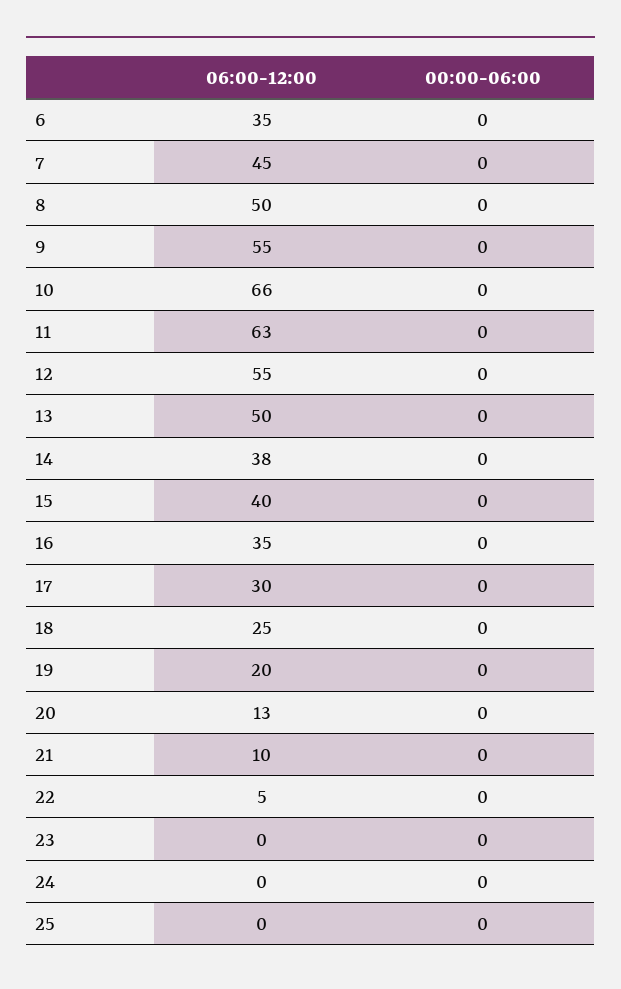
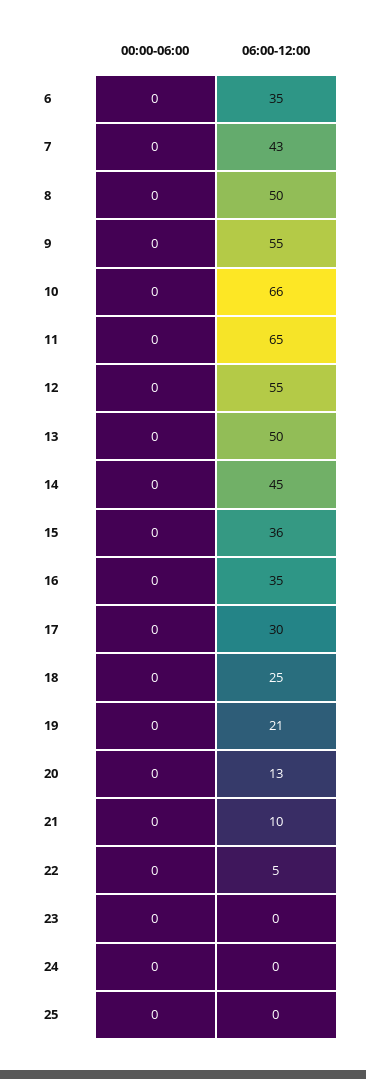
  {
    "06:00-12:00": {
      "6": 35,
-     "7": 45,
+     "7": 43,
      "8": 50,
      "9": 55,
      "10": 66,
-     "11": 63,
+     "11": 65,
      "12": 55,
      "13": 50,
-     "14": 38,
+     "14": 45,
-     "15": 40,
+     "15": 36,
      "16": 35,
      "17": 30,
      "18": 25,
-     "19": 20,
+     "19": 21,
      "20": 13,
      "21": 10,
      "22": 5,
      "23": 0,
      "24": 0,
      "25": 0
    },
    "00:00-06:00": {
      "6": 0,
      "7": 0,
      "8": 0,
      "9": 0,
      "10": 0,
      "11": 0,
      "12": 0,
      "13": 0,
      "14": 0,
      "15": 0,
      "16": 0,
      "17": 0,
      "18": 0,
      "19": 0,
      "20": 0,
      "21": 0,
      "22": 0,
      "23": 0,
      "24": 0,
      "25": 0
    }
  }

